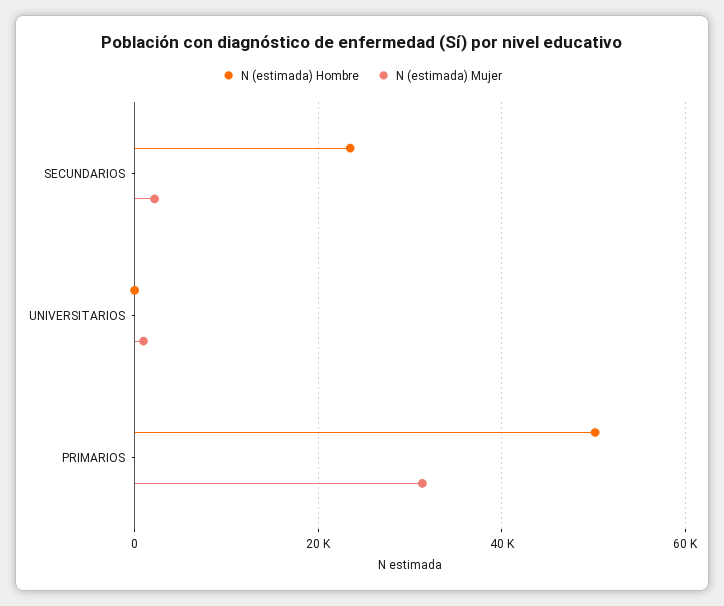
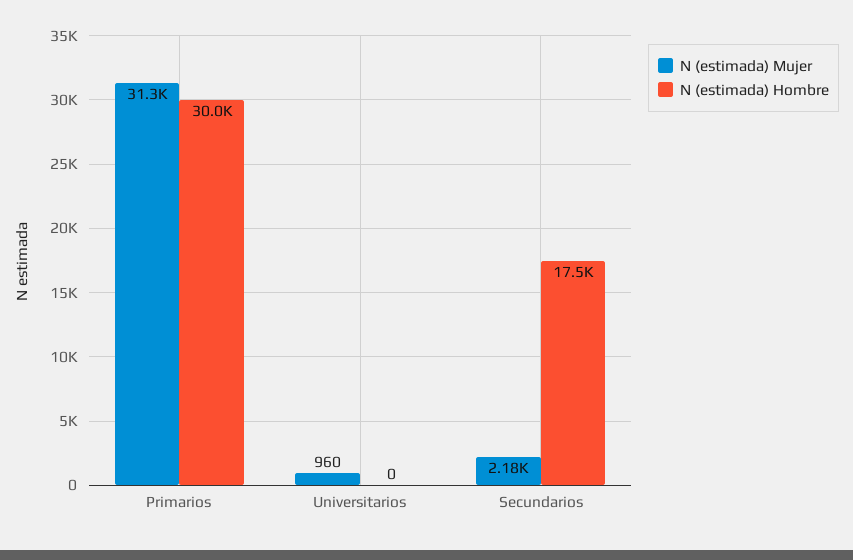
  {
    "N (estimada) Hombre": {
-     "SECUNDARIOS": 24000,
+     "SECUNDARIOS": 17500,
      "UNIVERSITARIOS": 0,
-     "PRIMARIOS": 50000
+     "PRIMARIOS": 30000
    },
    "N (estimada) Mujer": {
      "SECUNDARIOS": 2180,
      "UNIVERSITARIOS": 960,
      "PRIMARIOS": 31300
    }
  }

